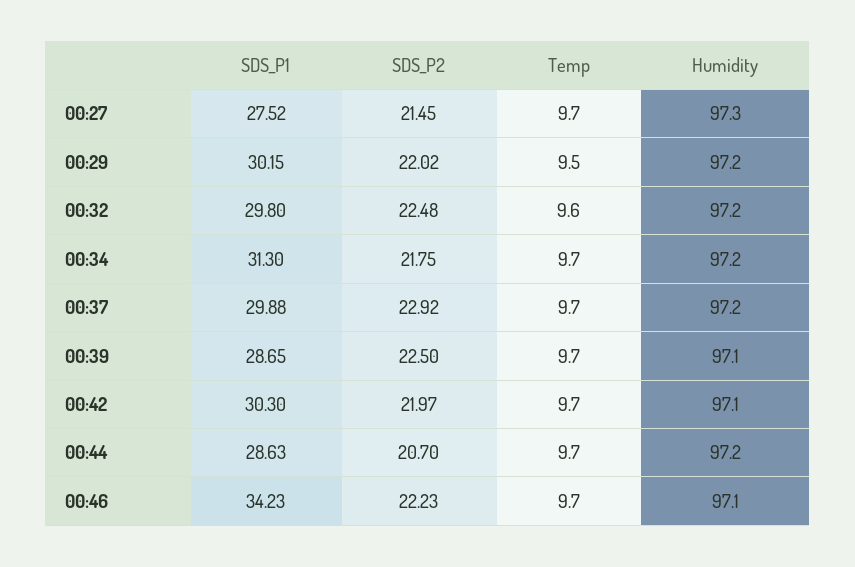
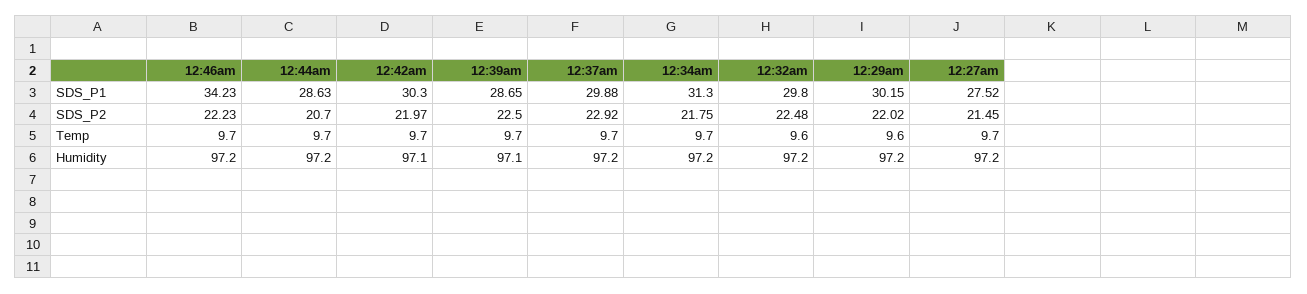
  {
    "SDS_P1": {
      "00:27": 27.52,
      "00:29": 30.15,
      "00:32": 29.8,
      "00:34": 31.3,
      "00:37": 29.88,
      "00:39": 28.65,
      "00:42": 30.3,
      "00:44": 28.63,
      "00:46": 34.23
    },
    "SDS_P2": {
      "00:27": 21.45,
      "00:29": 22.02,
      "00:32": 22.48,
      "00:34": 21.75,
      "00:37": 22.92,
      "00:39": 22.5,
      "00:42": 21.97,
      "00:44": 20.7,
      "00:46": 22.23
    },
    "Temp": {
      "00:27": 9.7,
-     "00:29": 9.5,
+     "00:29": 9.6,
      "00:32": 9.6,
      "00:34": 9.7,
      "00:37": 9.7,
      "00:39": 9.7,
      "00:42": 9.7,
      "00:44": 9.7,
      "00:46": 9.7
    },
    "Humidity": {
-     "00:27": 97.3,
+     "00:27": 97.2,
      "00:29": 97.2,
      "00:32": 97.2,
      "00:34": 97.2,
      "00:37": 97.2,
      "00:39": 97.1,
      "00:42": 97.1,
      "00:44": 97.2,
-     "00:46": 97.1
+     "00:46": 97.2
    }
  }

